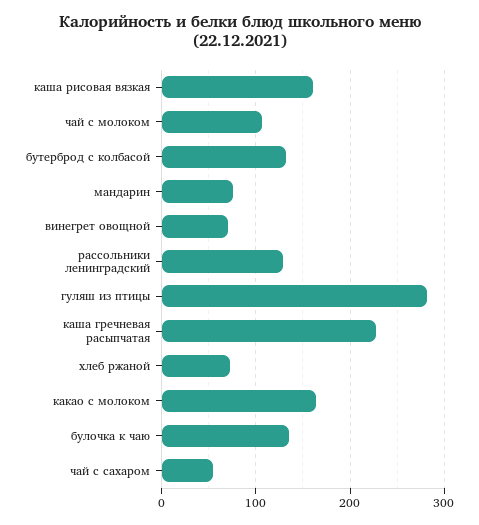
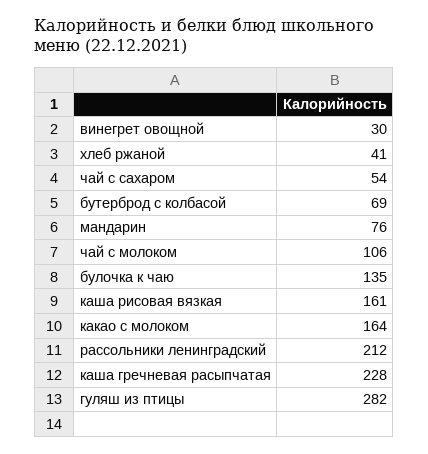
  {
    "каша рисовая вязкая": 161,
    "чай с молоком": 106,
-   "бутерброд с колбасой": 130,
+   "бутерброд с колбасой": 69,
    "мандарин": 76,
-   "винегрет овощной": 70,
+   "винегрет овощной": 30,
-   "рассольники ленинградский": 130,
+   "рассольники ленинградский": 212,
    "гуляш из птицы": 282,
    "каша гречневая расыпчатая": 228,
-   "хлеб ржаной": 70,
+   "хлеб ржаной": 41,
    "какао с молоком": 164,
    "булочка к чаю": 135,
    "чай с сахаром": 54
  }

